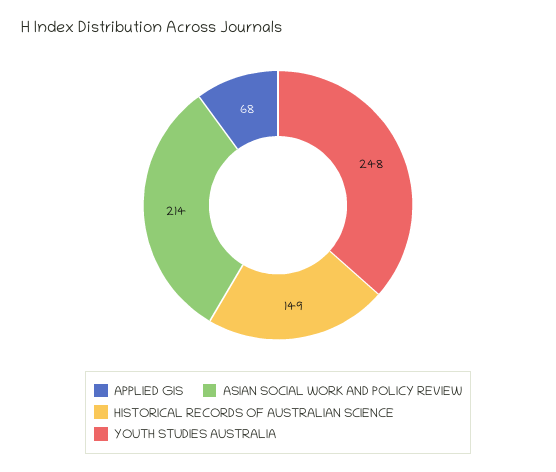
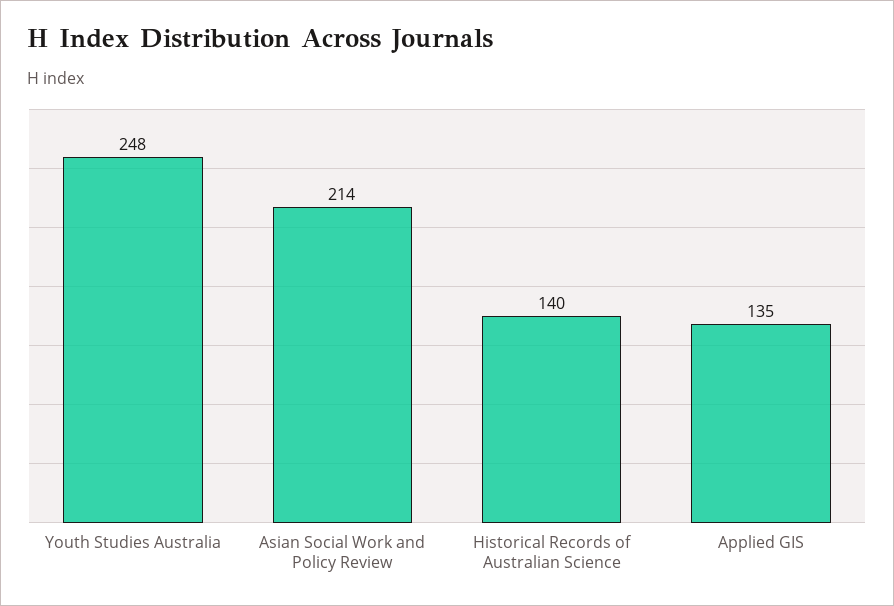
  {
-   "APPLIED GIS": 68,
+   "APPLIED GIS": 135,
    "ASIAN SOCIAL WORK AND POLICY REVIEW": 214,
-   "HISTORICAL RECORDS OF AUSTRALIAN SCIENCE": 149,
+   "HISTORICAL RECORDS OF AUSTRALIAN SCIENCE": 140,
    "YOUTH STUDIES AUSTRALIA": 248
  }

